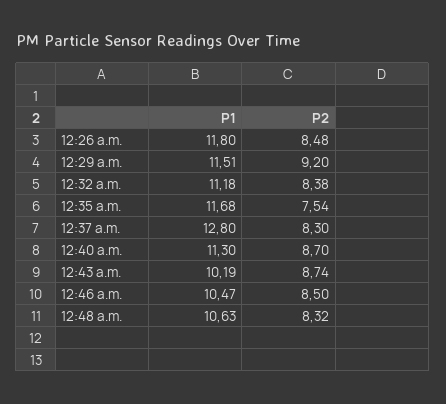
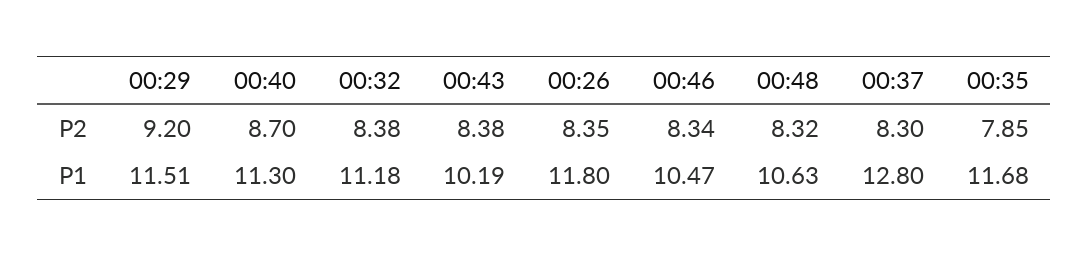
  {
    "P1": {
      "12:26 a.m.": 11.8,
      "12:29 a.m.": 11.51,
      "12:32 a.m.": 11.18,
      "12:35 a.m.": 11.68,
      "12:37 a.m.": 12.8,
      "12:40 a.m.": 11.3,
      "12:43 a.m.": 10.19,
      "12:46 a.m.": 10.47,
      "12:48 a.m.": 10.63
    },
    "P2": {
-     "12:26 a.m.": 8.48,
+     "12:26 a.m.": 8.35,
      "12:29 a.m.": 9.2,
      "12:32 a.m.": 8.38,
-     "12:35 a.m.": 7.54,
+     "12:35 a.m.": 7.85,
      "12:37 a.m.": 8.3,
      "12:40 a.m.": 8.7,
-     "12:43 a.m.": 8.74,
+     "12:43 a.m.": 8.38,
-     "12:46 a.m.": 8.5,
+     "12:46 a.m.": 8.34,
      "12:48 a.m.": 8.32
    }
  }

